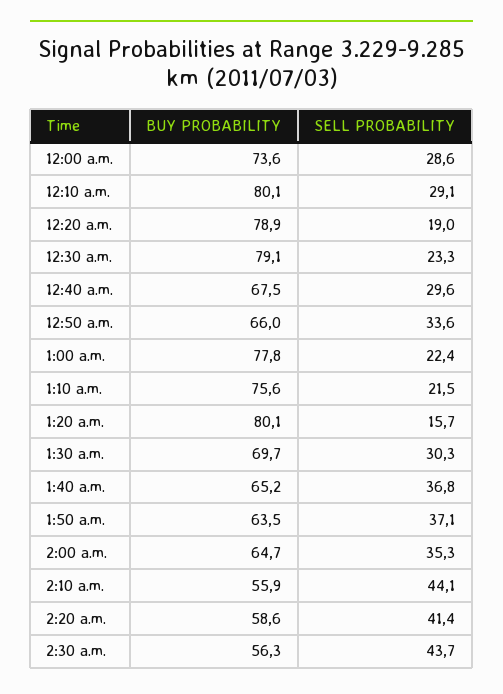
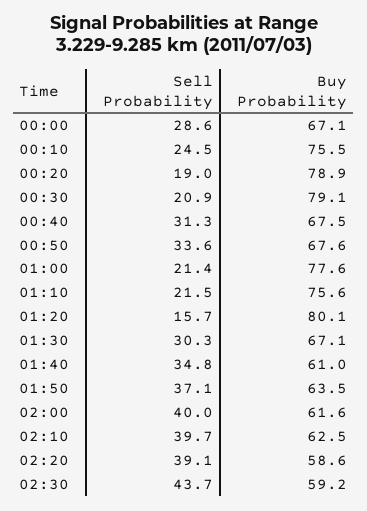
  {
    "BUY PROBABILITY": {
-     "12:00 a.m.": 73.6,
+     "12:00 a.m.": 67.1,
-     "12:10 a.m.": 80.1,
+     "12:10 a.m.": 75.5,
      "12:20 a.m.": 78.9,
      "12:30 a.m.": 79.1,
      "12:40 a.m.": 67.5,
-     "12:50 a.m.": 66,
+     "12:50 a.m.": 67.6,
-     "1:00 a.m.": 77.8,
+     "1:00 a.m.": 77.6,
      "1:10 a.m.": 75.6,
      "1:20 a.m.": 80.1,
-     "1:30 a.m.": 69.7,
+     "1:30 a.m.": 67.1,
-     "1:40 a.m.": 65.2,
+     "1:40 a.m.": 61,
      "1:50 a.m.": 63.5,
-     "2:00 a.m.": 64.7,
+     "2:00 a.m.": 61.6,
-     "2:10 a.m.": 55.9,
+     "2:10 a.m.": 62.5,
      "2:20 a.m.": 58.6,
-     "2:30 a.m.": 56.3
+     "2:30 a.m.": 59.2
    },
    "SELL PROBABILITY": {
      "12:00 a.m.": 28.6,
-     "12:10 a.m.": 29.1,
+     "12:10 a.m.": 24.5,
      "12:20 a.m.": 19,
-     "12:30 a.m.": 23.3,
+     "12:30 a.m.": 20.9,
-     "12:40 a.m.": 29.6,
+     "12:40 a.m.": 31.3,
      "12:50 a.m.": 33.6,
-     "1:00 a.m.": 22.4,
+     "1:00 a.m.": 21.4,
      "1:10 a.m.": 21.5,
      "1:20 a.m.": 15.7,
      "1:30 a.m.": 30.3,
-     "1:40 a.m.": 36.8,
+     "1:40 a.m.": 34.8,
      "1:50 a.m.": 37.1,
-     "2:00 a.m.": 35.3,
+     "2:00 a.m.": 40,
-     "2:10 a.m.": 44.1,
+     "2:10 a.m.": 39.7,
-     "2:20 a.m.": 41.4,
+     "2:20 a.m.": 39.1,
      "2:30 a.m.": 43.7
    }
  }

